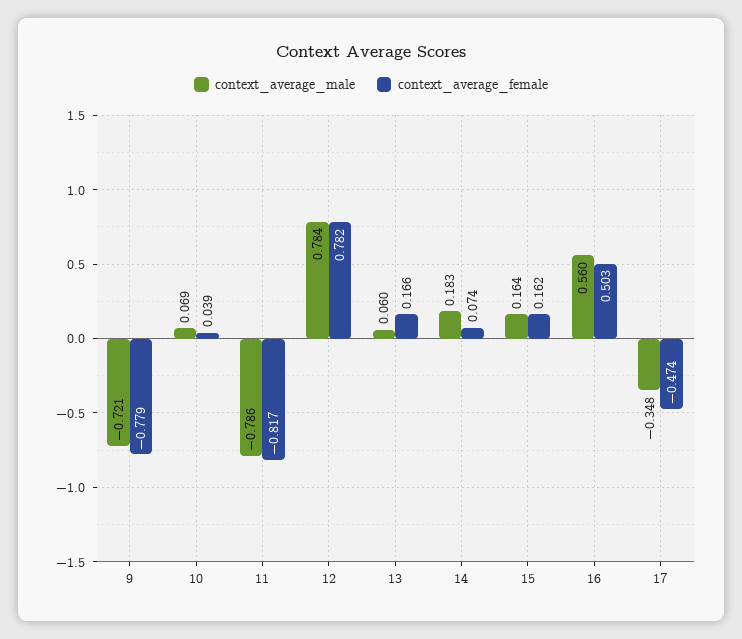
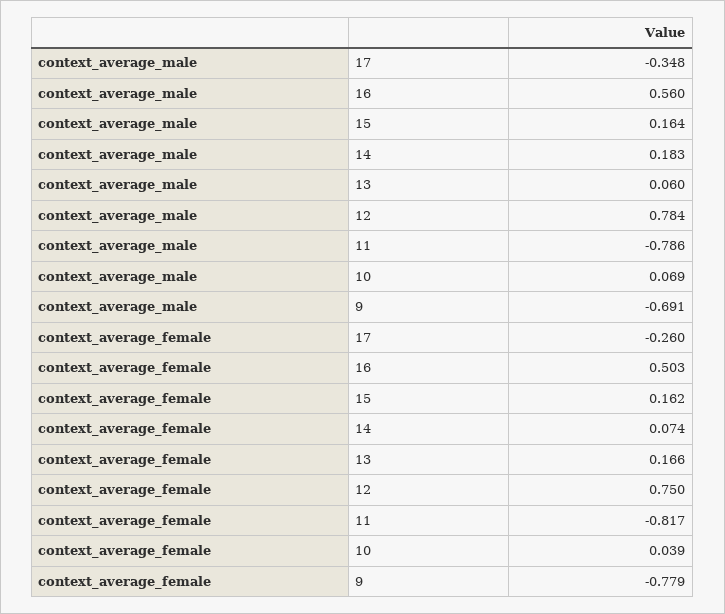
  {
    "context_average_male": {
-     "9": -0.721,
+     "9": -0.691,
      "10": 0.069,
      "11": -0.786,
      "12": 0.784,
      "13": 0.06,
      "14": 0.183,
      "15": 0.164,
      "16": 0.56,
      "17": -0.348
    },
    "context_average_female": {
      "9": -0.779,
      "10": 0.039,
      "11": -0.817,
-     "12": 0.782,
+     "12": 0.75,
      "13": 0.166,
      "14": 0.074,
      "15": 0.162,
      "16": 0.503,
-     "17": -0.474
+     "17": -0.26
    }
  }

